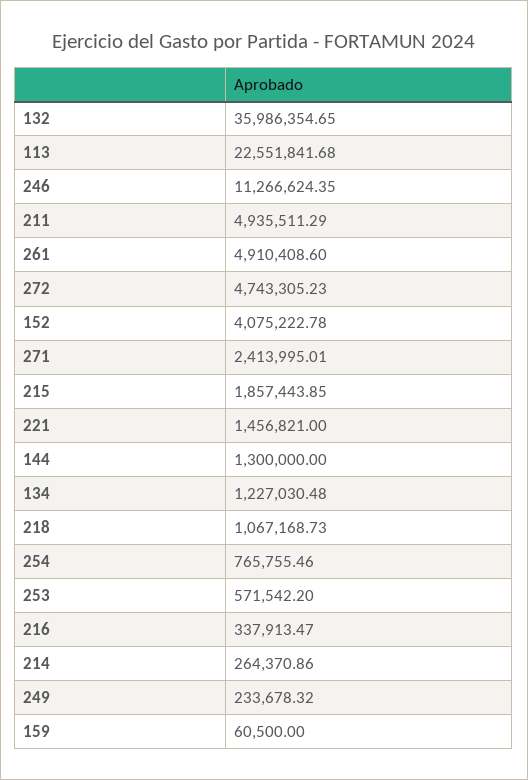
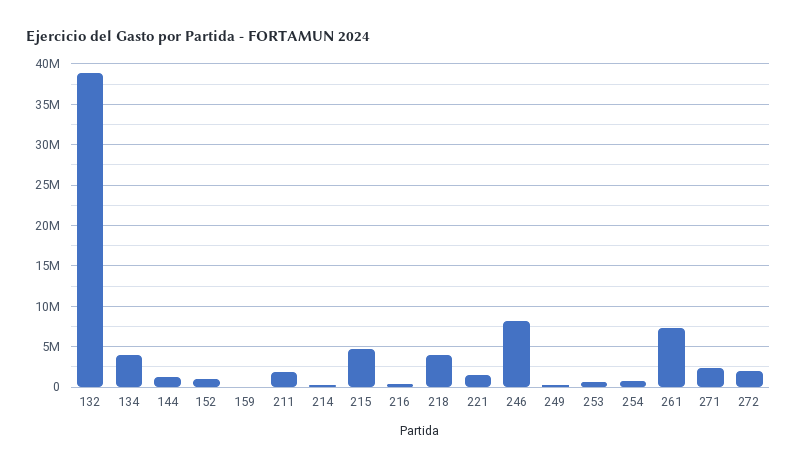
  {
-   "132": 35986354.65,
+   "132": 39000000,
-   "113": 22551841.68,
-   "246": 11266624.35,
+   "246": 8000000,
-   "211": 4935511.29,
+   "211": 2000000,
-   "261": 4910408.6,
+   "261": 7000000,
-   "272": 4743305.23,
+   "272": 2000000,
-   "152": 4075222.78,
+   "152": 1000000,
    "271": 2413995.01,
-   "215": 1857443.85,
+   "215": 5000000,
    "221": 1456821,
    "144": 1300000,
-   "134": 1227030.48,
+   "134": 4000000,
-   "218": 1067168.73,
+   "218": 4000000,
    "254": 765755.46,
    "253": 571542.2,
    "216": 337913.47,
    "214": 264370.86,
    "249": 233678.32,
    "159": 60500
  }

